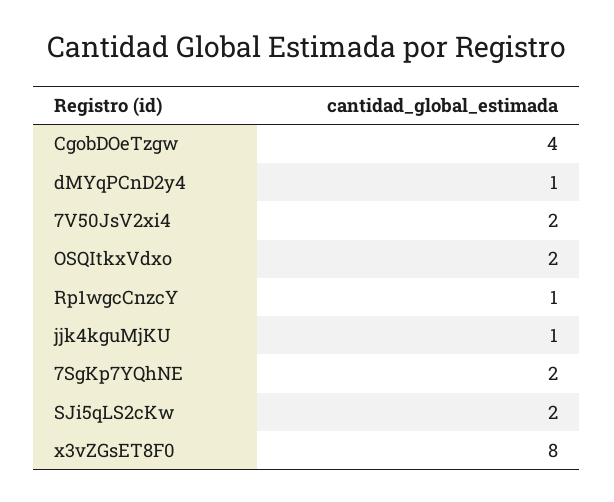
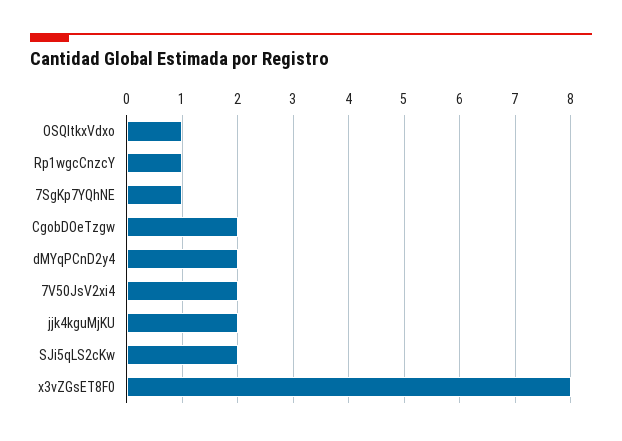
  {
-   "CgobDOeTzgw": 4,
+   "CgobDOeTzgw": 2,
-   "dMYqPCnD2y4": 1,
+   "dMYqPCnD2y4": 2,
    "7V50JsV2xi4": 2,
-   "OSQItkxVdxo": 2,
+   "OSQItkxVdxo": 1,
    "Rp1wgcCnzcY": 1,
-   "jjk4kguMjKU": 1,
+   "jjk4kguMjKU": 2,
-   "7SgKp7YQhNE": 2,
+   "7SgKp7YQhNE": 1,
    "SJi5qLS2cKw": 2,
    "x3vZGsET8F0": 8
  }

